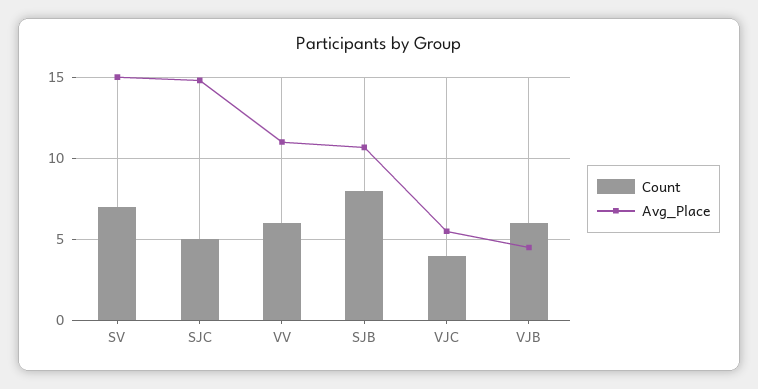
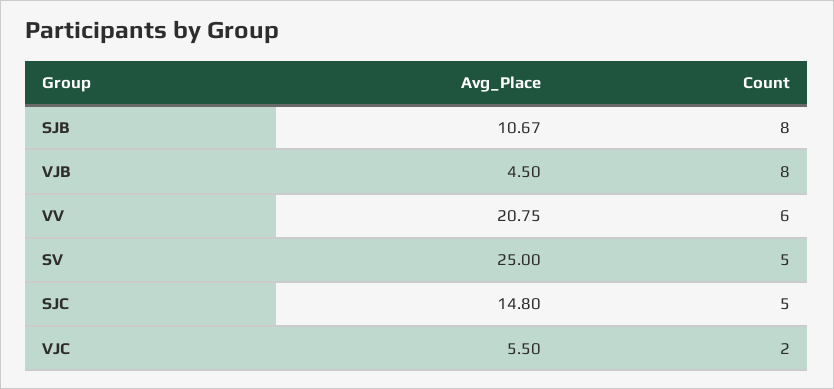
  {
    "Count": {
-     "SV": 7,
+     "SV": 5,
      "SJC": 5,
      "VV": 6,
      "SJB": 8,
-     "VJC": 4,
+     "VJC": 2,
-     "VJB": 6
+     "VJB": 8
    },
    "Avg_Place": {
-     "SV": 15,
+     "SV": 25,
      "SJC": 14.8,
-     "VV": 11,
+     "VV": 20.75,
      "SJB": 10.67,
      "VJC": 5.5,
      "VJB": 4.5
    }
  }

